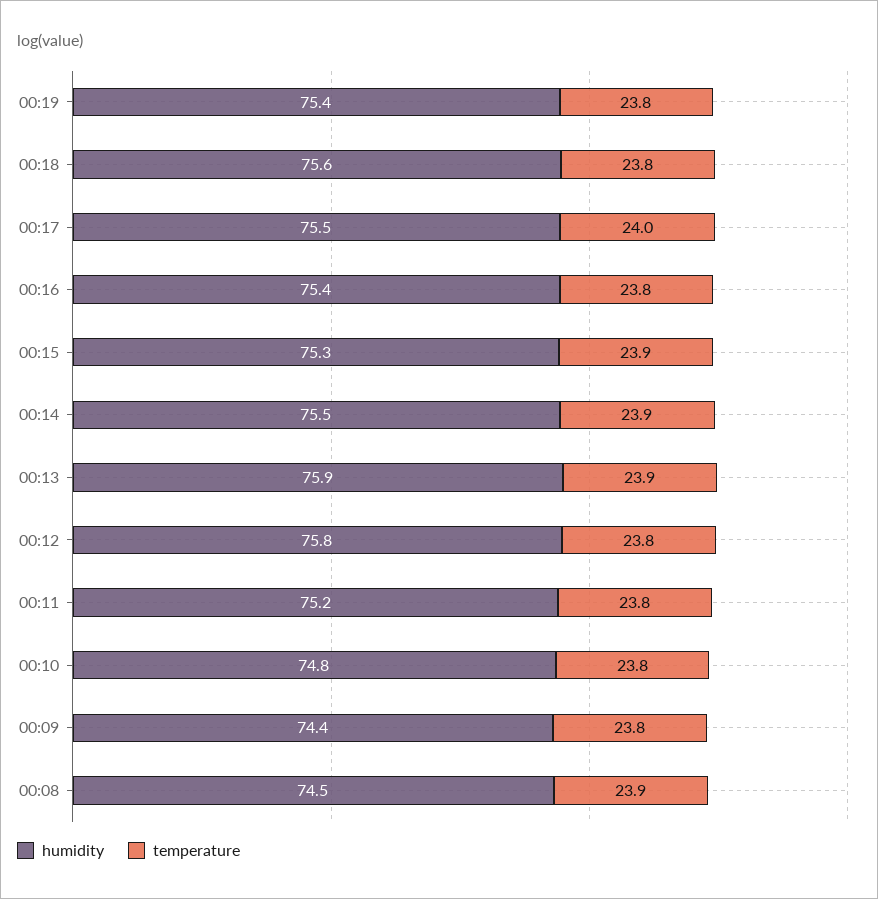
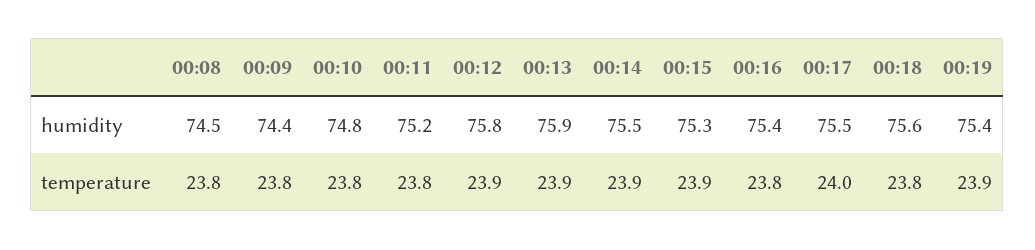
  {
    "humidity": {
      "00:19": 75.4,
      "00:18": 75.6,
      "00:17": 75.5,
      "00:16": 75.4,
      "00:15": 75.3,
      "00:14": 75.5,
      "00:13": 75.9,
      "00:12": 75.8,
      "00:11": 75.2,
      "00:10": 74.8,
      "00:09": 74.4,
      "00:08": 74.5
    },
    "temperature": {
-     "00:19": 23.8,
+     "00:19": 23.9,
      "00:18": 23.8,
      "00:17": 24,
      "00:16": 23.8,
      "00:15": 23.9,
      "00:14": 23.9,
      "00:13": 23.9,
-     "00:12": 23.8,
+     "00:12": 23.9,
      "00:11": 23.8,
      "00:10": 23.8,
      "00:09": 23.8,
-     "00:08": 23.9
+     "00:08": 23.8
    }
  }

